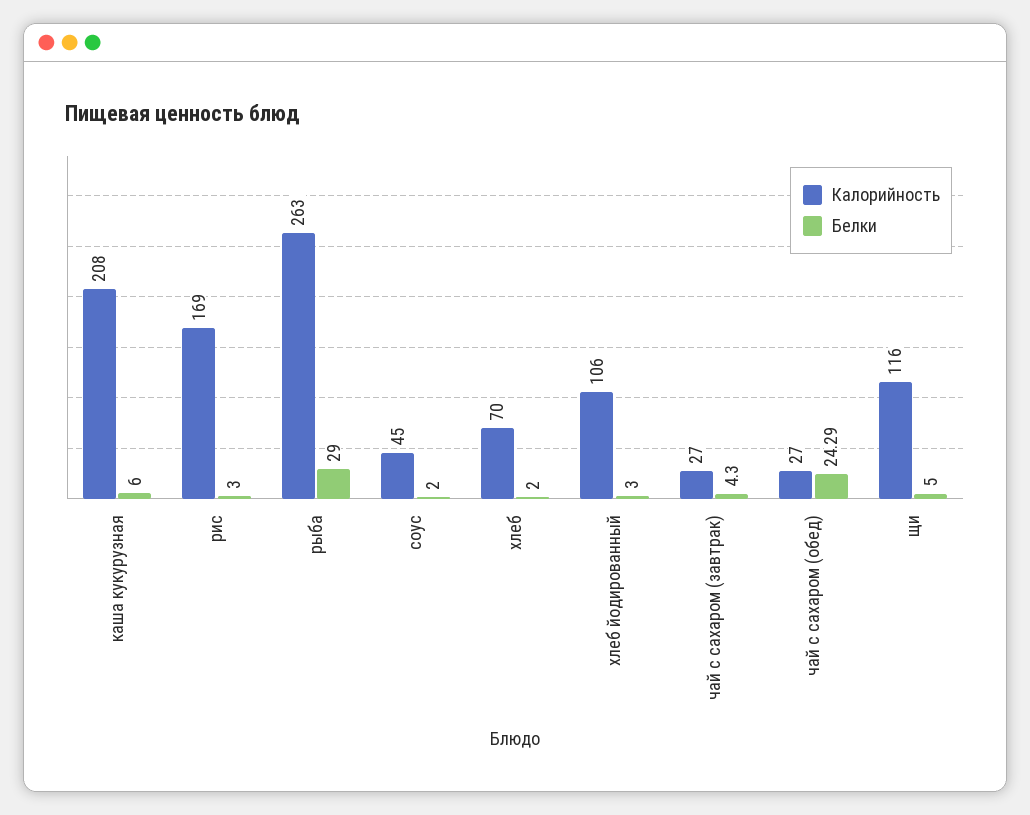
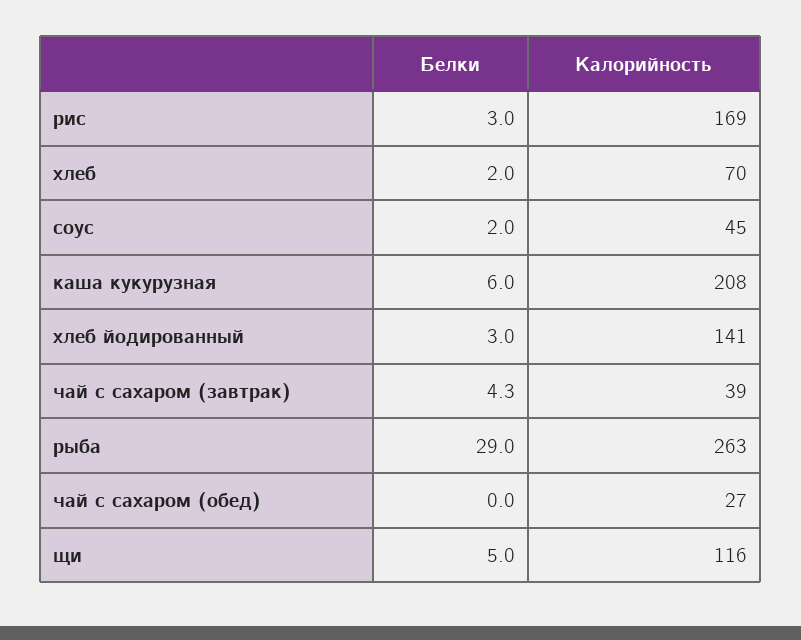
  {
    "Калорийность": {
      "каша кукурузная": 208,
      "рис": 169,
      "рыба": 263,
      "соус": 45,
      "хлеб": 70,
-     "хлеб йодированный": 106,
+     "хлеб йодированный": 141,
-     "чай с сахаром (завтрак)": 27,
+     "чай с сахаром (завтрак)": 39,
      "чай с сахаром (обед)": 27,
      "щи": 116
    },
    "Белки": {
      "каша кукурузная": 6,
      "рис": 3,
      "рыба": 29,
      "соус": 2,
      "хлеб": 2,
      "хлеб йодированный": 3,
      "чай с сахаром (завтрак)": 4.3,
-     "чай с сахаром (обед)": 24.29,
+     "чай с сахаром (обед)": 0,
      "щи": 5
    }
  }

